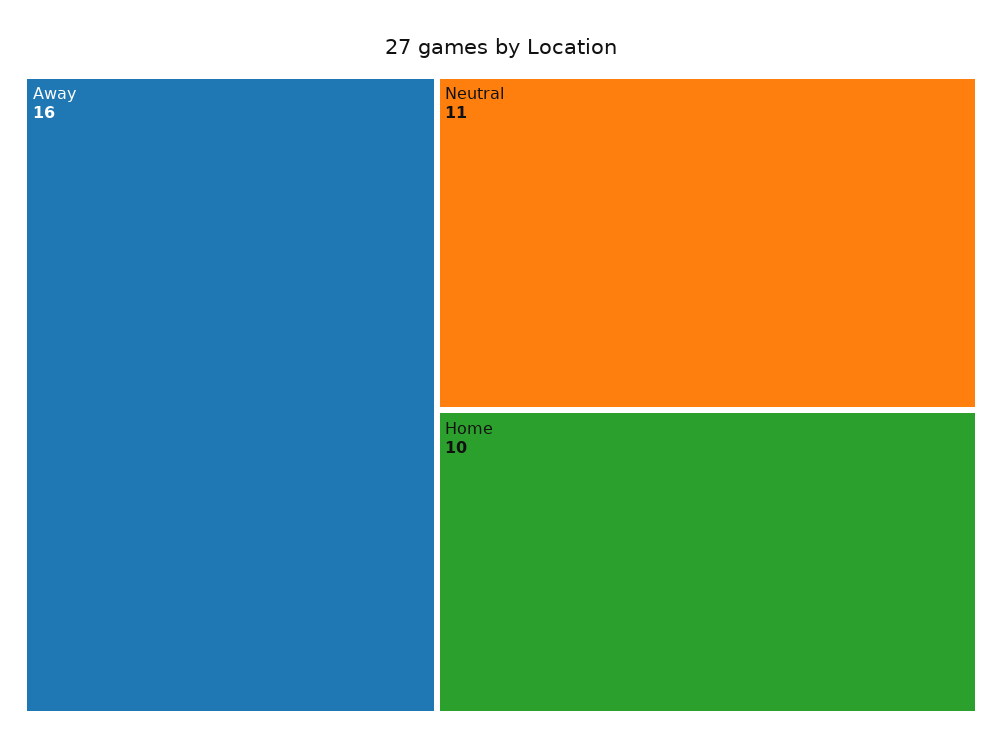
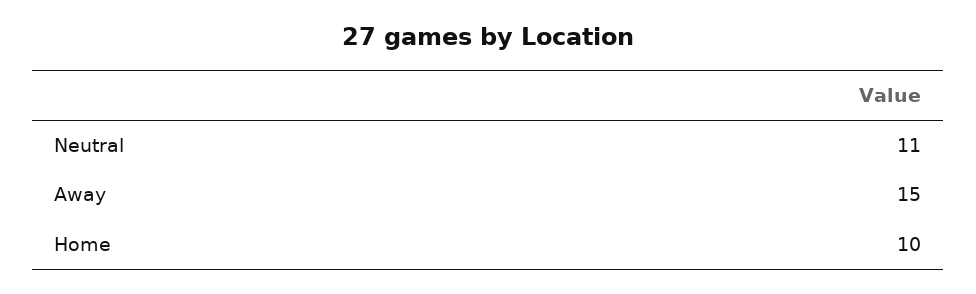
  {
-   "Away": 16,
+   "Away": 15,
    "Neutral": 11,
    "Home": 10
  }

